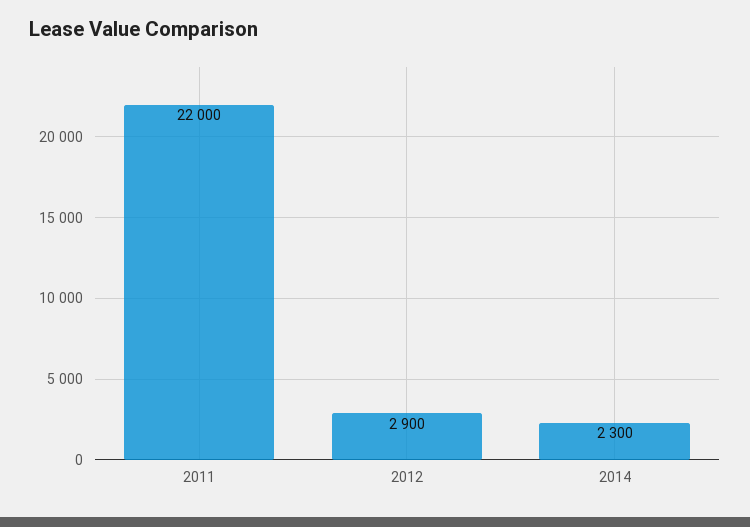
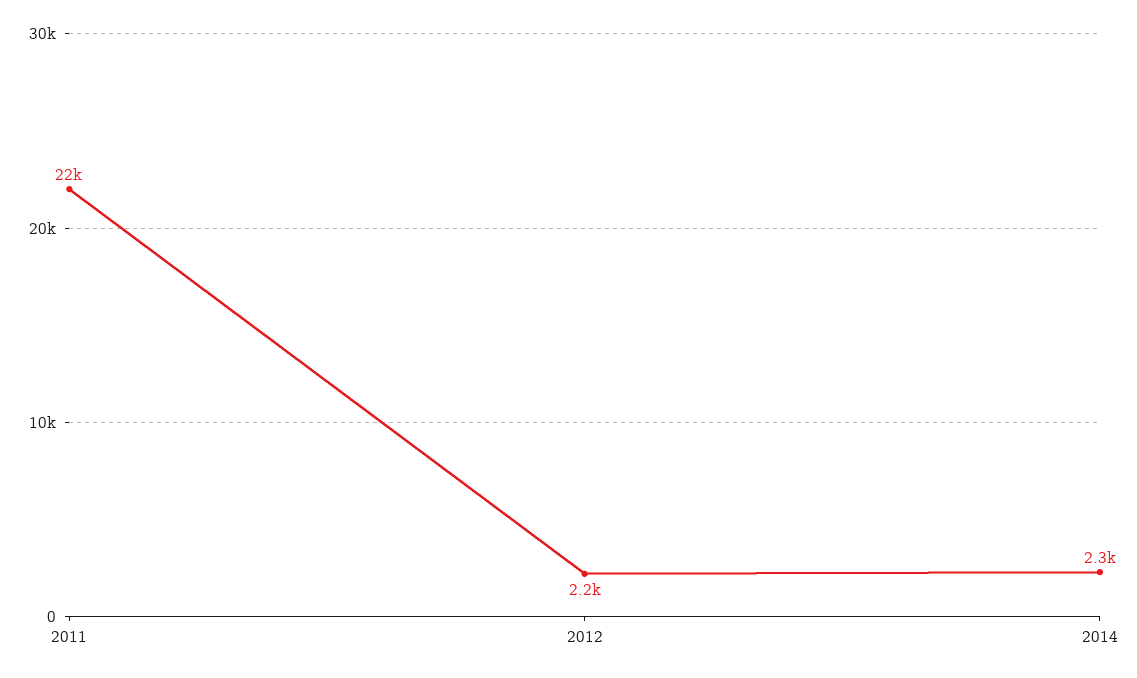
  {
    "2011": 22000,
-   "2012": 2900,
+   "2012": 2200,
    "2014": 2300
  }

